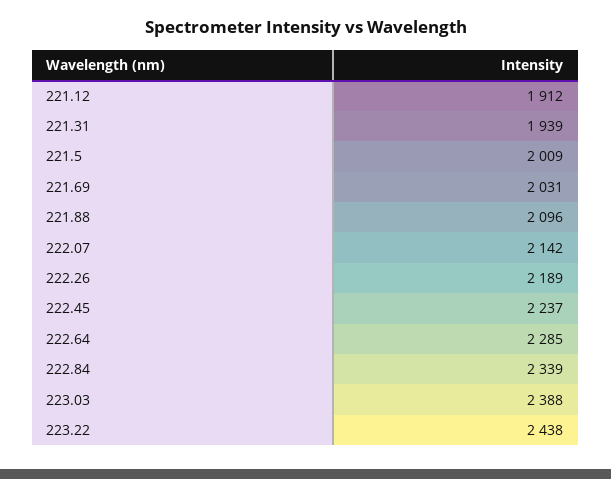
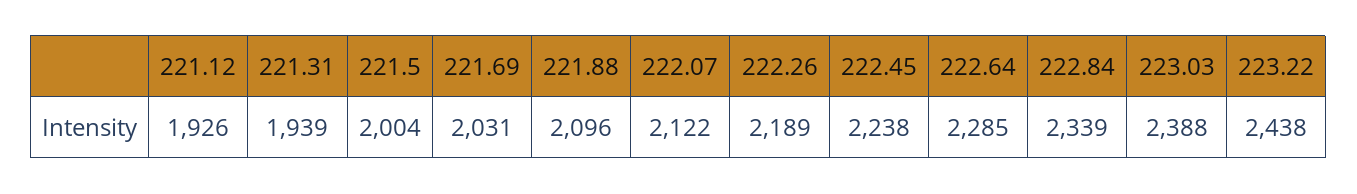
  {
-   "221.12": 1912,
+   "221.12": 1926,
    "221.31": 1939,
-   "221.5": 2009,
+   "221.5": 2004,
    "221.69": 2031,
    "221.88": 2096,
-   "222.07": 2142,
+   "222.07": 2122,
    "222.26": 2189,
-   "222.45": 2237,
+   "222.45": 2238,
    "222.64": 2285,
    "222.84": 2339,
    "223.03": 2388,
    "223.22": 2438
  }

